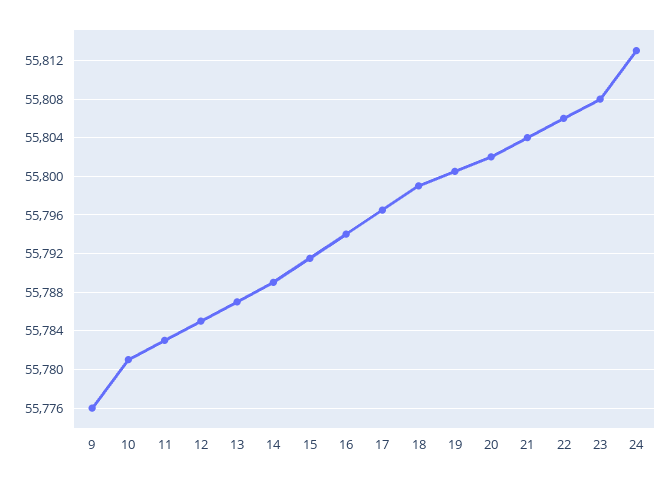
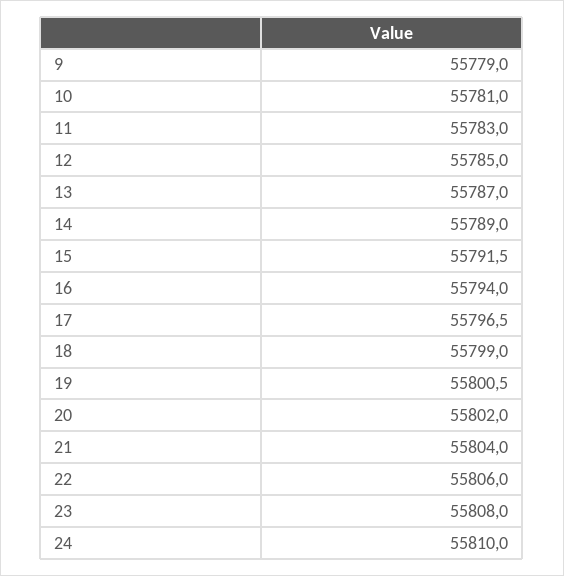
  {
-   "9": 55776,
+   "9": 55779,
    "10": 55781,
    "11": 55783,
    "12": 55785,
    "13": 55787,
    "14": 55789,
    "15": 55791.5,
    "16": 55794,
    "17": 55796.5,
    "18": 55799,
    "19": 55800.5,
    "20": 55802,
    "21": 55804,
    "22": 55806,
    "23": 55808,
-   "24": 55813
+   "24": 55810
  }

